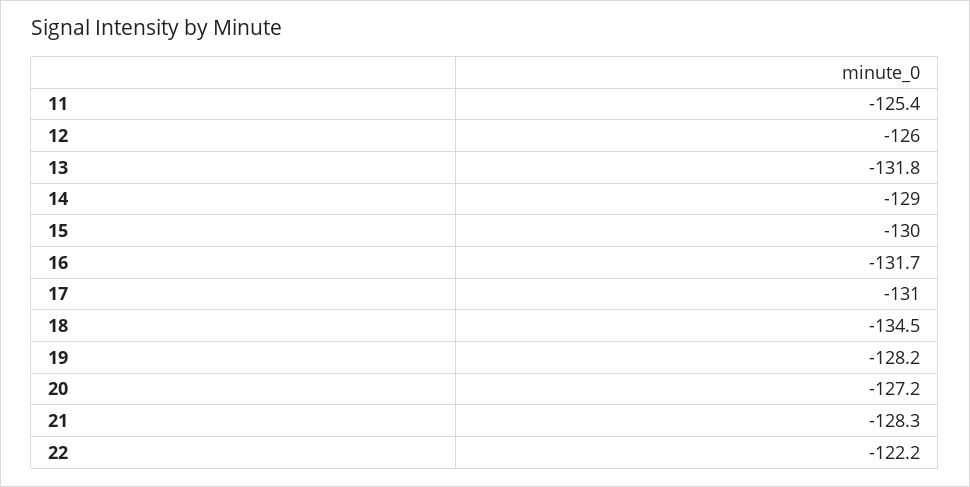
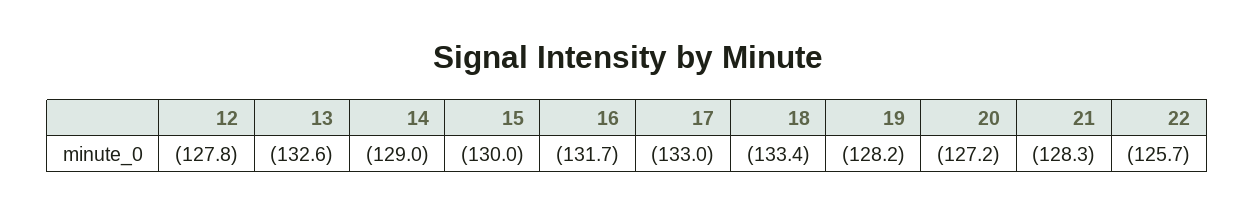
  {
-   "11": -125.4,
-   "12": -126,
+   "12": -127.8,
-   "13": -131.8,
+   "13": -132.6,
    "14": -129,
    "15": -130,
    "16": -131.7,
-   "17": -131,
+   "17": -133,
-   "18": -134.5,
+   "18": -133.4,
    "19": -128.2,
    "20": -127.2,
    "21": -128.3,
-   "22": -122.2
+   "22": -125.7
  }

